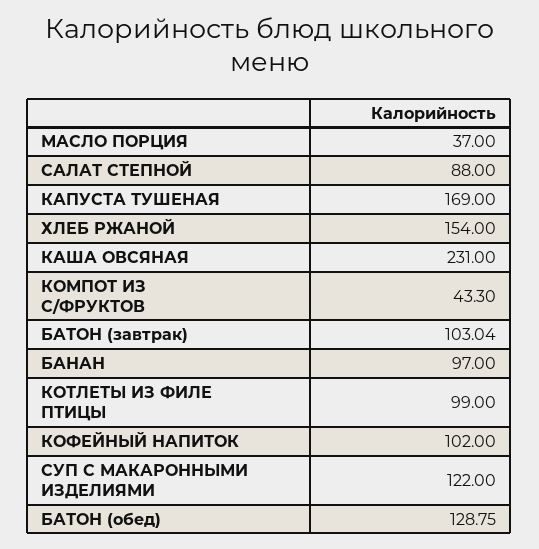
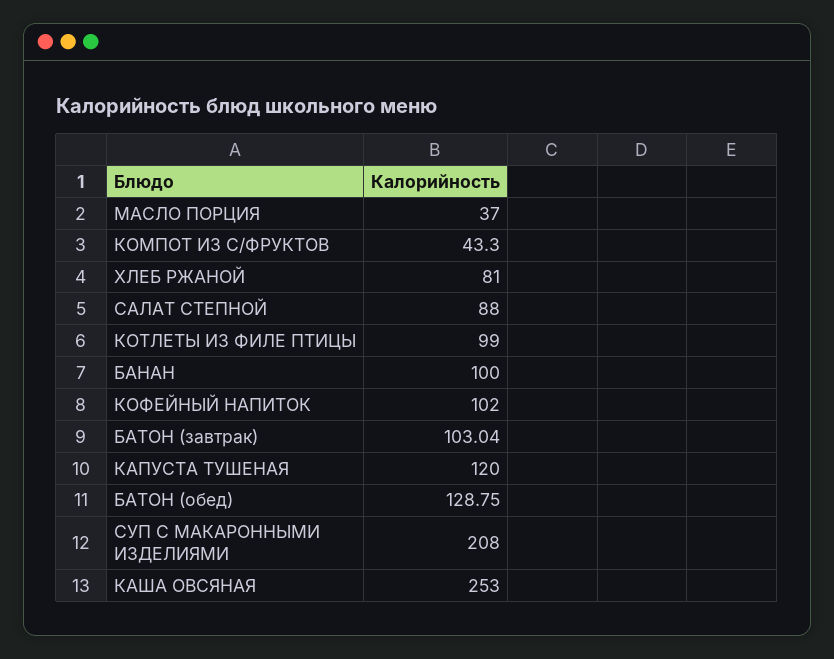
  {
    "МАСЛО ПОРЦИЯ": 37,
    "САЛАТ СТЕПНОЙ": 88,
-   "КАПУСТА ТУШЕНАЯ": 169,
+   "КАПУСТА ТУШЕНАЯ": 120,
-   "ХЛЕБ РЖАНОЙ": 154,
+   "ХЛЕБ РЖАНОЙ": 81,
-   "КАША ОВСЯНАЯ": 231,
+   "КАША ОВСЯНАЯ": 253,
    "КОМПОТ ИЗ С/ФРУКТОВ": 43.3,
    "БАТОН (завтрак)": 103.04,
-   "БАНАН": 97,
+   "БАНАН": 100,
    "КОТЛЕТЫ ИЗ ФИЛЕ ПТИЦЫ": 99,
    "КОФЕЙНЫЙ НАПИТОК": 102,
-   "СУП С МАКАРОННЫМИ ИЗДЕЛИЯМИ": 122,
+   "СУП С МАКАРОННЫМИ ИЗДЕЛИЯМИ": 208,
    "БАТОН (обед)": 128.75
  }

